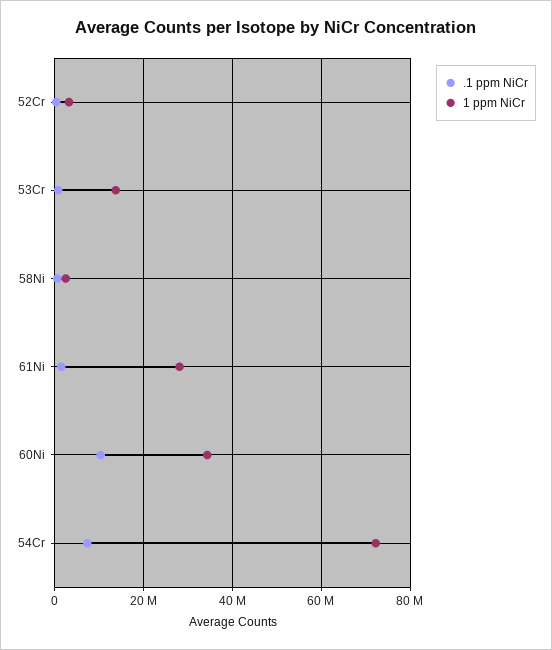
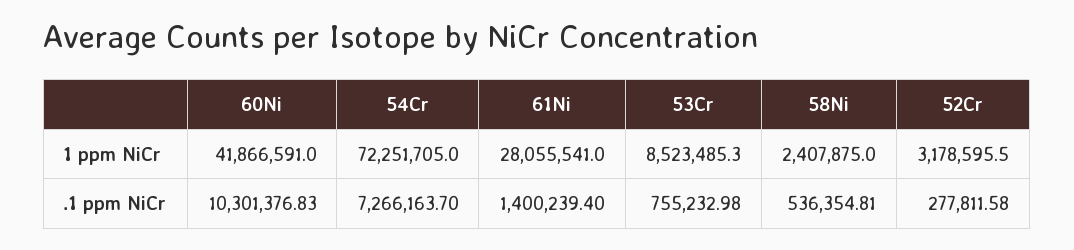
  {
    ".1 ppm NiCr": {
      "52Cr": 277811.58,
      "53Cr": 755232.98,
      "58Ni": 536354.81,
      "61Ni": 1400239.4,
      "60Ni": 10301376.83,
      "54Cr": 7266163.7
    },
    "1 ppm NiCr": {
      "52Cr": 3178595.5,
-     "53Cr": 14000000,
+     "53Cr": 8523485.3,
      "58Ni": 2407875,
      "61Ni": 28055541,
-     "60Ni": 34000000,
+     "60Ni": 41866591,
      "54Cr": 72251705
    }
  }

